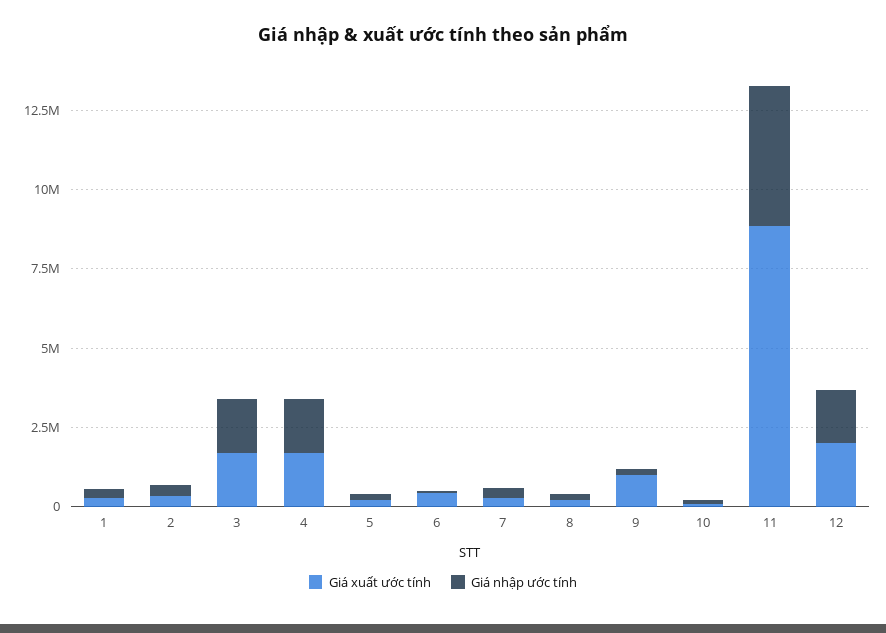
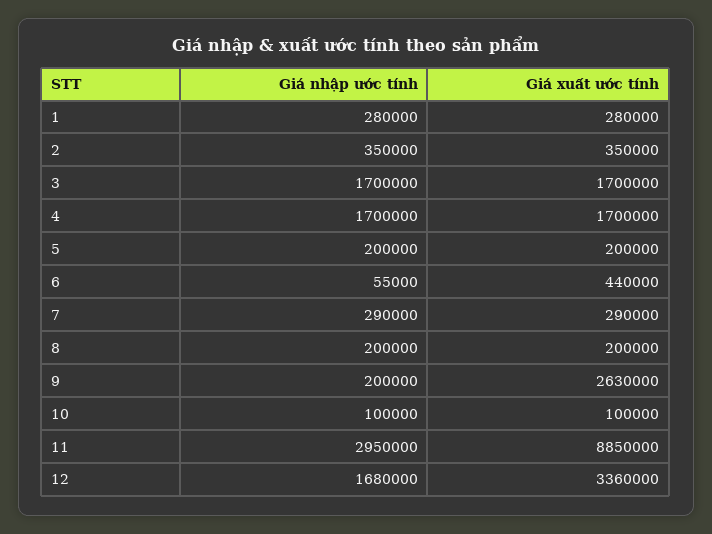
  {
    "Giá xuất ước tính": {
      "1": 280000,
      "2": 350000,
      "3": 1700000,
      "4": 1700000,
      "5": 200000,
      "6": 440000,
      "7": 290000,
      "8": 200000,
-     "9": 1000000,
+     "9": 2630000,
      "10": 100000,
      "11": 8850000,
-     "12": 2000000
+     "12": 3360000
    },
    "Giá nhập ước tính": {
      "1": 280000,
      "2": 350000,
      "3": 1700000,
      "4": 1700000,
      "5": 200000,
      "6": 55000,
      "7": 290000,
      "8": 200000,
      "9": 200000,
      "10": 100000,
-     "11": 4500000,
+     "11": 2950000,
      "12": 1680000
    }
  }

